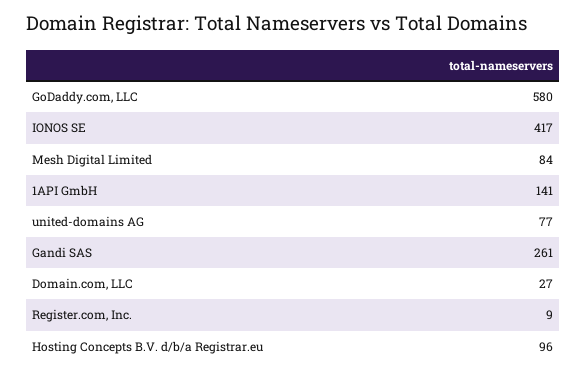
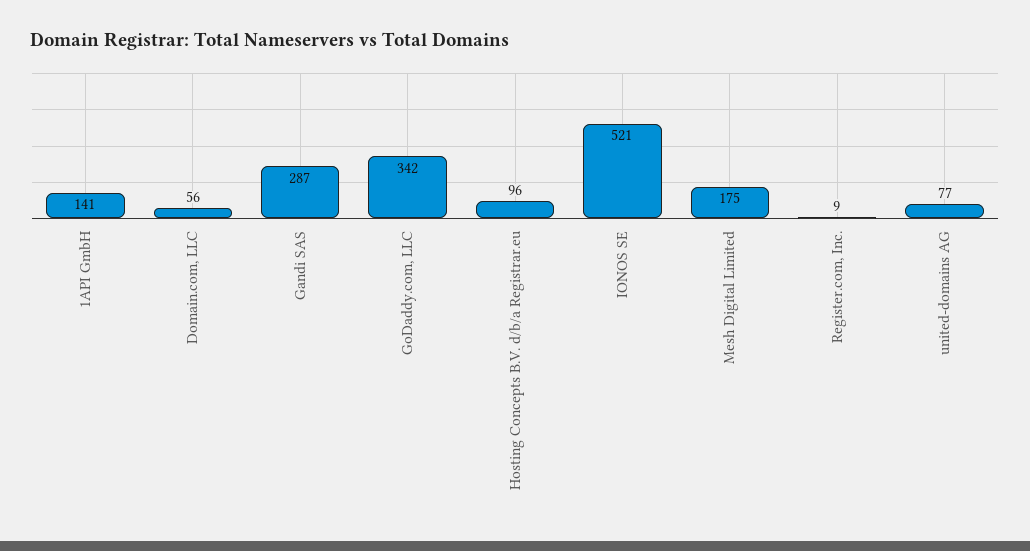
  {
-   "GoDaddy.com, LLC": 580,
+   "GoDaddy.com, LLC": 342,
-   "IONOS SE": 417,
+   "IONOS SE": 521,
-   "Mesh Digital Limited": 84,
+   "Mesh Digital Limited": 175,
    "1API GmbH": 141,
    "united-domains AG": 77,
-   "Gandi SAS": 261,
+   "Gandi SAS": 287,
-   "Domain.com, LLC": 27,
+   "Domain.com, LLC": 56,
    "Register.com, Inc.": 9,
    "Hosting Concepts B.V. d/b/a Registrar.eu": 96
  }

